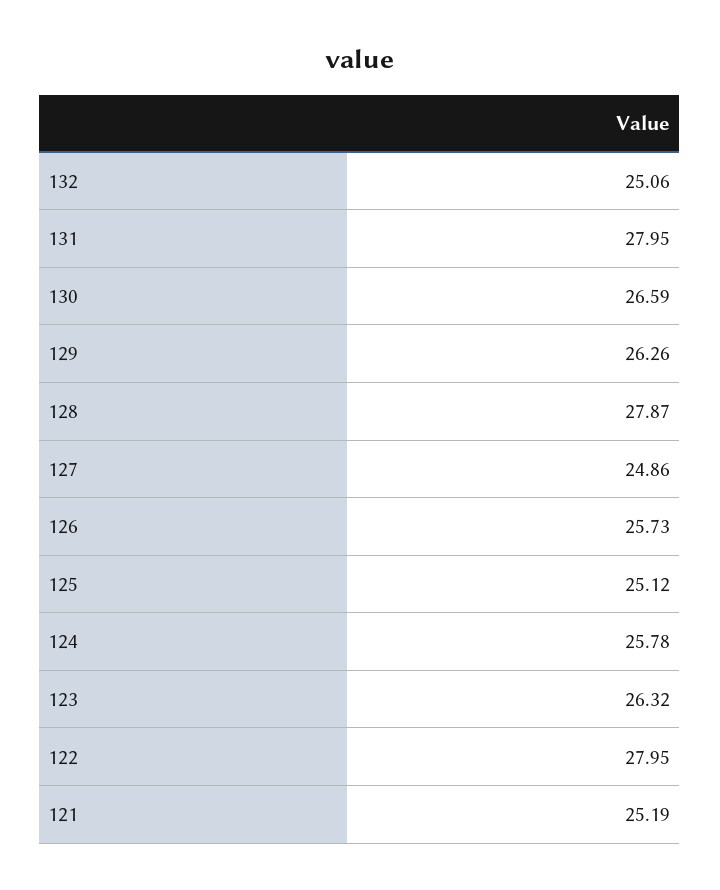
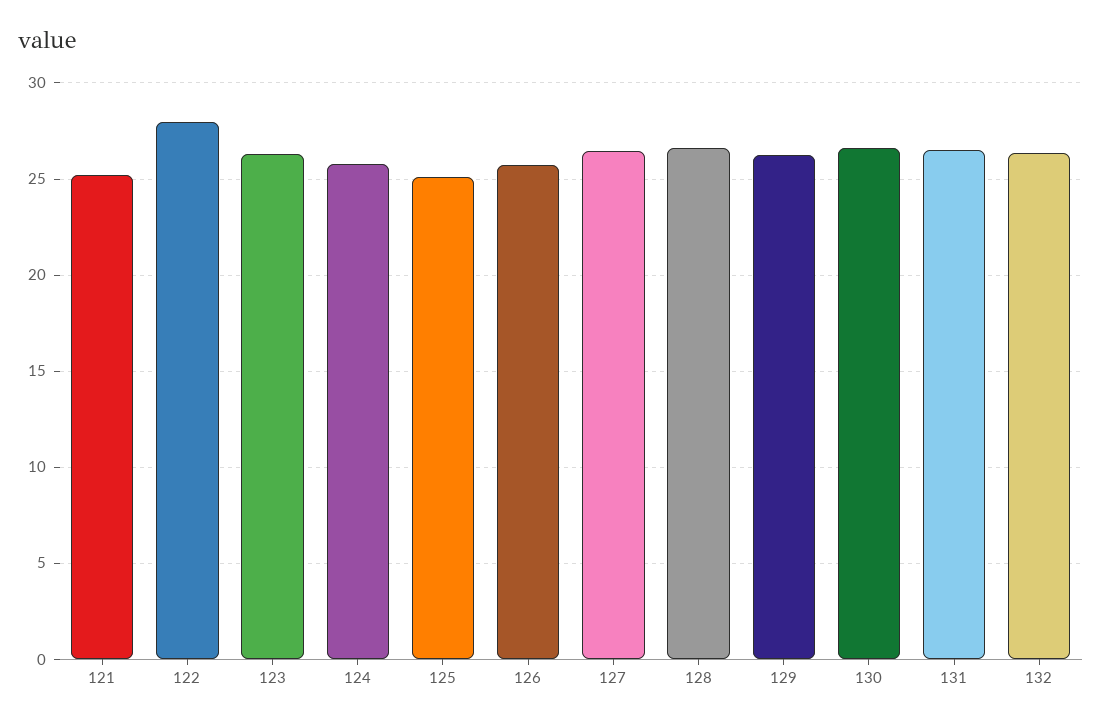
  {
-   "132": 25.06,
+   "132": 26.5,
-   "131": 27.95,
+   "131": 26.5,
    "130": 26.59,
    "129": 26.26,
-   "128": 27.87,
+   "128": 26.5,
-   "127": 24.86,
+   "127": 26.5,
    "126": 25.73,
    "125": 25.12,
    "124": 25.78,
    "123": 26.32,
    "122": 27.95,
    "121": 25.19
  }

